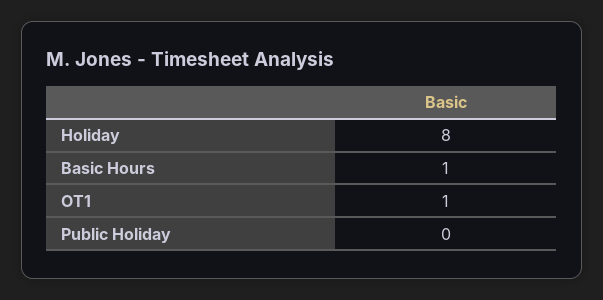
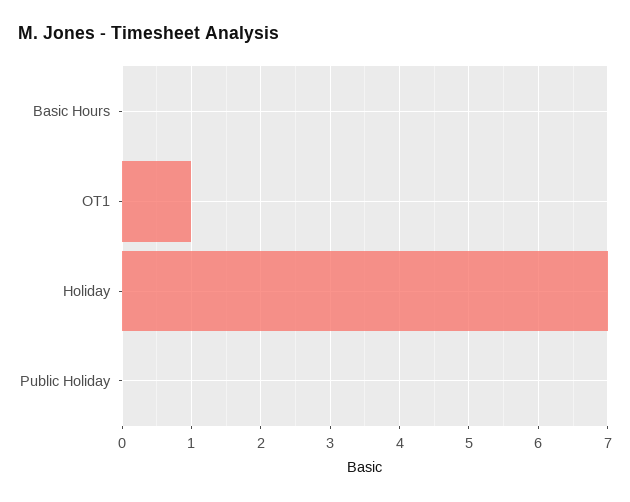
  {
-   "Holiday": 8,
+   "Holiday": 7,
-   "Basic Hours": 1,
+   "Basic Hours": 0,
    "OT1": 1,
    "Public Holiday": 0
  }

